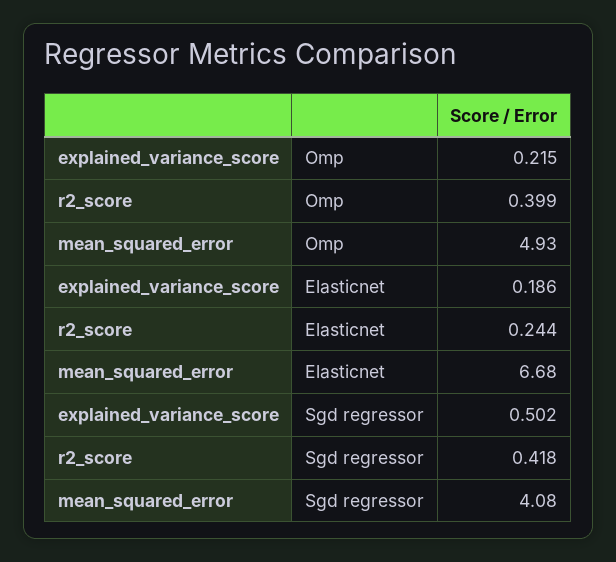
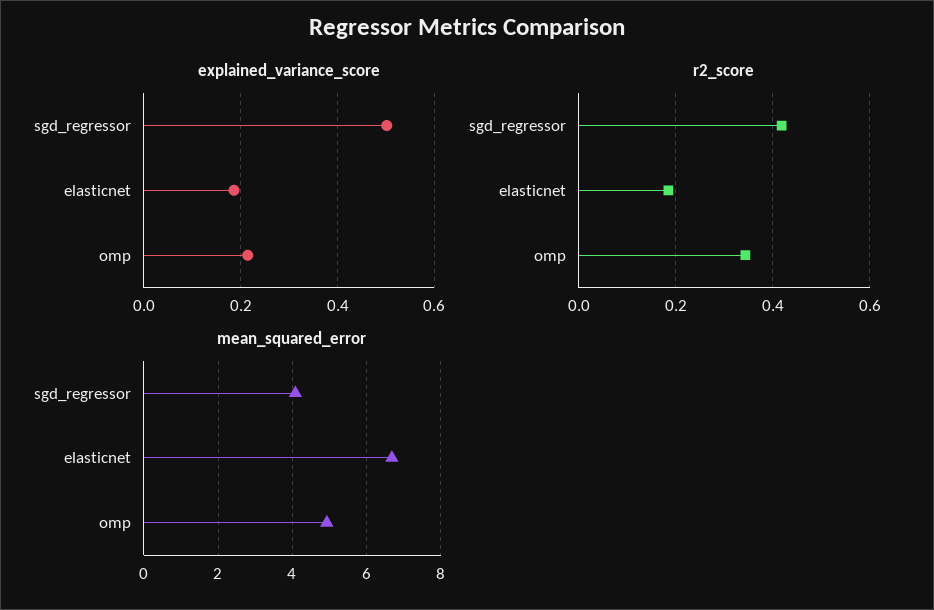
  {
    "explained_variance_score": {
      "Omp": 0.215,
      "Elasticnet": 0.186,
      "Sgd regressor": 0.502
    },
    "r2_score": {
-     "Omp": 0.399,
+     "Omp": 0.34,
-     "Elasticnet": 0.244,
+     "Elasticnet": 0.18,
      "Sgd regressor": 0.418
    },
    "mean_squared_error": {
      "Omp": 4.93,
      "Elasticnet": 6.68,
      "Sgd regressor": 4.08
    }
  }

